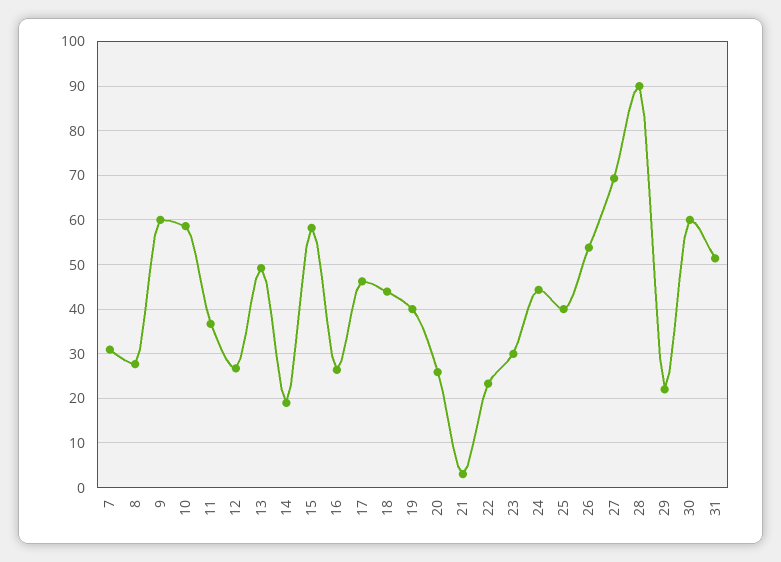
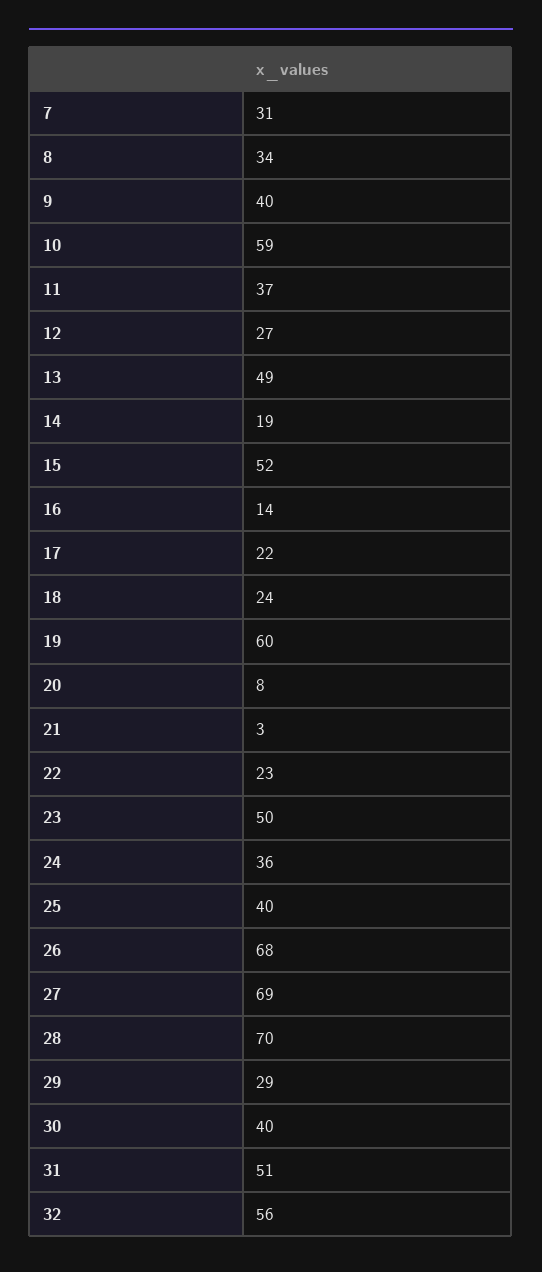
  {
    "7": 31,
-   "8": 28,
+   "8": 34,
-   "9": 60,
+   "9": 40,
    "10": 59,
    "11": 37,
    "12": 27,
    "13": 49,
    "14": 19,
-   "15": 58,
+   "15": 52,
-   "16": 26,
+   "16": 14,
-   "17": 46,
+   "17": 22,
-   "18": 44,
+   "18": 24,
-   "19": 40,
+   "19": 60,
-   "20": 26,
+   "20": 8,
    "21": 3,
    "22": 23,
-   "23": 30,
+   "23": 50,
-   "24": 44,
+   "24": 36,
    "25": 40,
-   "26": 54,
+   "26": 68,
    "27": 69,
-   "28": 90,
+   "28": 70,
-   "29": 22,
+   "29": 29,
-   "30": 60,
+   "30": 40,
-   "31": 51
+   "31": 51,
+   "32": 56
  }

